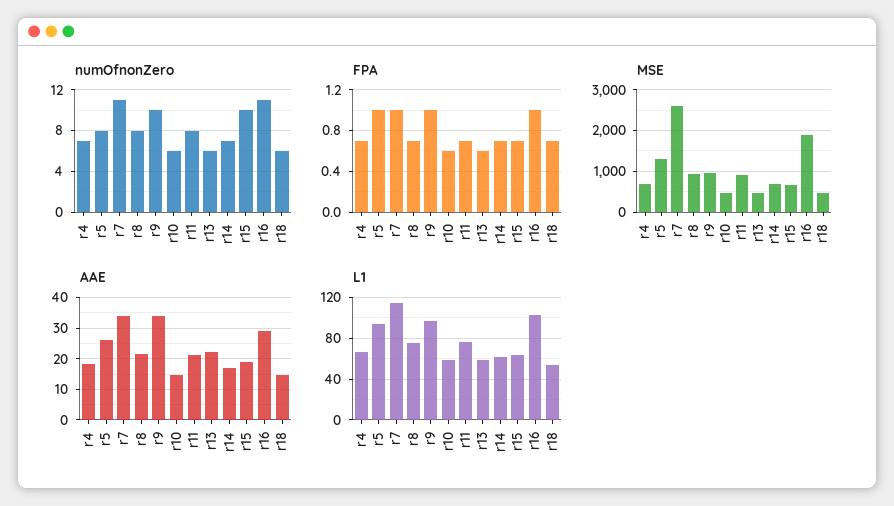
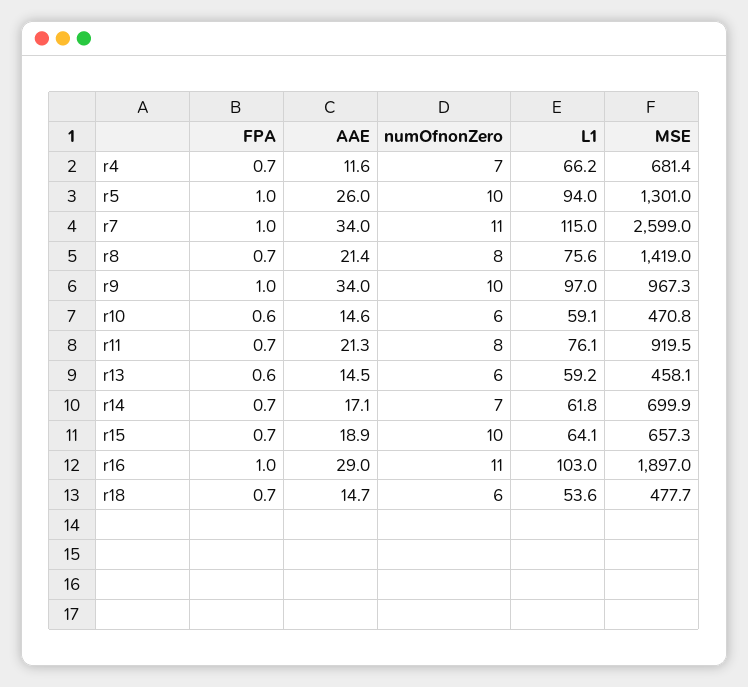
  {
    "numOfnonZero": {
      "r4": 7,
-     "r5": 8,
+     "r5": 10,
      "r7": 11,
      "r8": 8,
      "r9": 10,
      "r10": 6,
      "r11": 8,
      "r13": 6,
      "r14": 7,
      "r15": 10,
      "r16": 11,
      "r18": 6
    },
    "FPA": {
      "r4": 0.7,
      "r5": 1,
      "r7": 1,
      "r8": 0.7,
      "r9": 1,
      "r10": 0.6,
      "r11": 0.7,
      "r13": 0.6,
      "r14": 0.7,
      "r15": 0.7,
      "r16": 1,
      "r18": 0.7
    },
    "MSE": {
      "r4": 681.4,
      "r5": 1301,
      "r7": 2599,
-     "r8": 1000,
+     "r8": 1419,
      "r9": 967.3,
      "r10": 470.8,
      "r11": 919.5,
      "r13": 458.1,
      "r14": 699.9,
      "r15": 657.3,
      "r16": 1897,
      "r18": 477.7
    },
    "AAE": {
-     "r4": 18,
+     "r4": 11.6,
      "r5": 26,
      "r7": 34,
      "r8": 21.4,
      "r9": 34,
      "r10": 14.6,
      "r11": 21.3,
-     "r13": 22,
+     "r13": 14.5,
      "r14": 17.1,
      "r15": 18.9,
      "r16": 29,
      "r18": 14.7
    },
    "L1": {
      "r4": 66.2,
      "r5": 94,
      "r7": 115,
      "r8": 75.6,
      "r9": 97,
      "r10": 59.1,
      "r11": 76.1,
      "r13": 59.2,
      "r14": 61.8,
      "r15": 64.1,
      "r16": 103,
      "r18": 53.6
    }
  }

